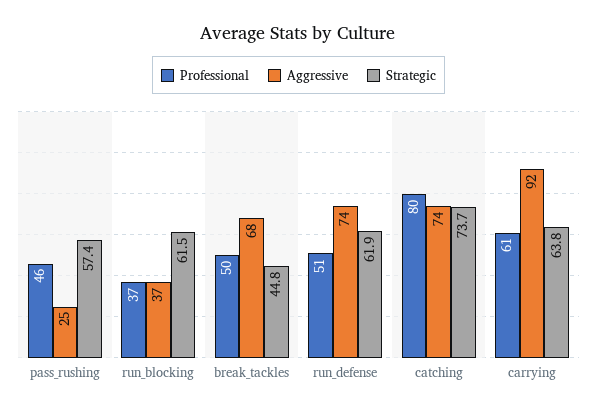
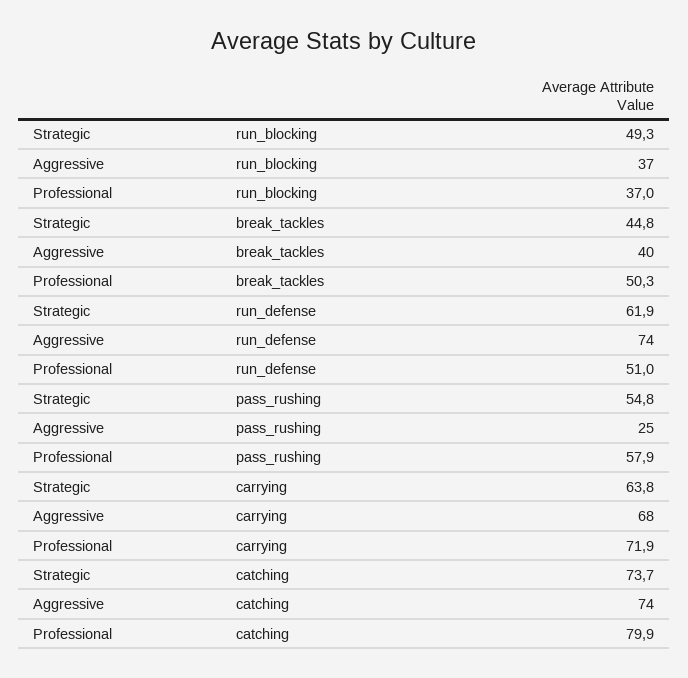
  {
    "Professional": {
-     "pass_rushing": 46,
+     "pass_rushing": 57.9,
      "run_blocking": 37,
      "break_tackles": 50.3,
      "run_defense": 51,
      "catching": 79.9,
-     "carrying": 61
+     "carrying": 71.9
    },
    "Aggressive": {
      "pass_rushing": 25,
      "run_blocking": 37,
-     "break_tackles": 68,
+     "break_tackles": 40,
      "run_defense": 74,
      "catching": 74,
-     "carrying": 92
+     "carrying": 68
    },
    "Strategic": {
-     "pass_rushing": 57.4,
+     "pass_rushing": 54.8,
-     "run_blocking": 61.5,
+     "run_blocking": 49.3,
      "break_tackles": 44.8,
      "run_defense": 61.9,
      "catching": 73.7,
      "carrying": 63.8
    }
  }

